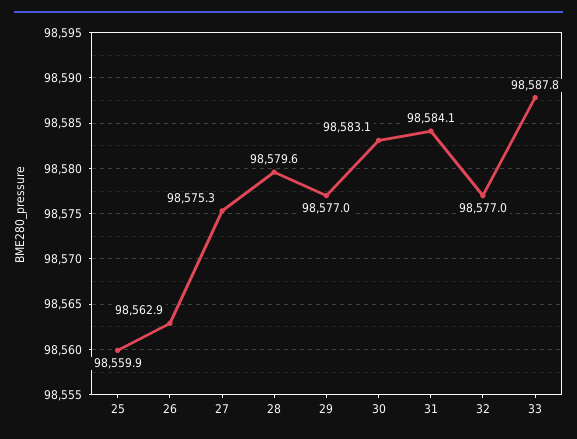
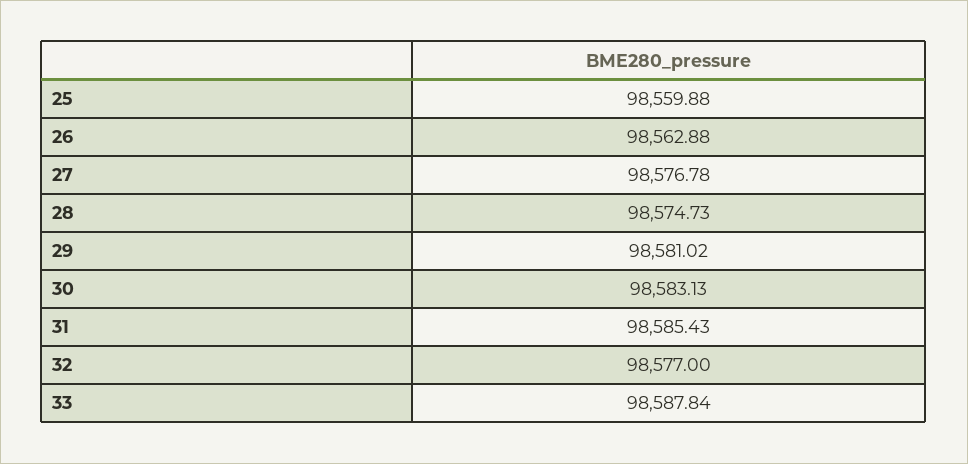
  {
    "25": 98559.88,
    "26": 98562.88,
-   "27": 98575.3,
+   "27": 98576.78,
-   "28": 98579.6,
+   "28": 98574.73,
-   "29": 98577,
+   "29": 98581.02,
    "30": 98583.13,
-   "31": 98584.1,
+   "31": 98585.43,
    "32": 98577,
    "33": 98587.84
  }

